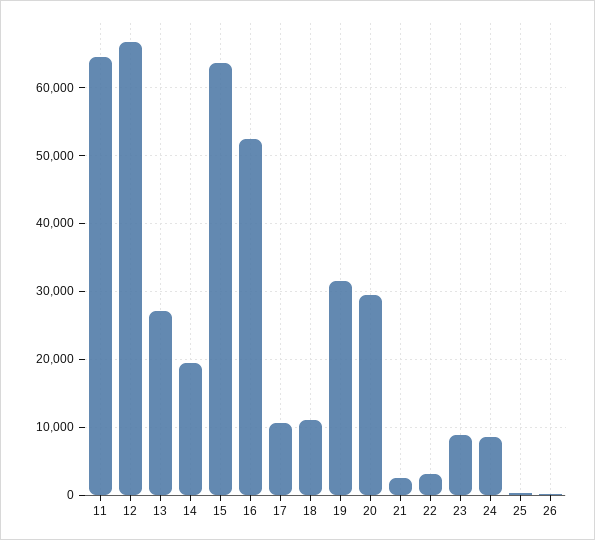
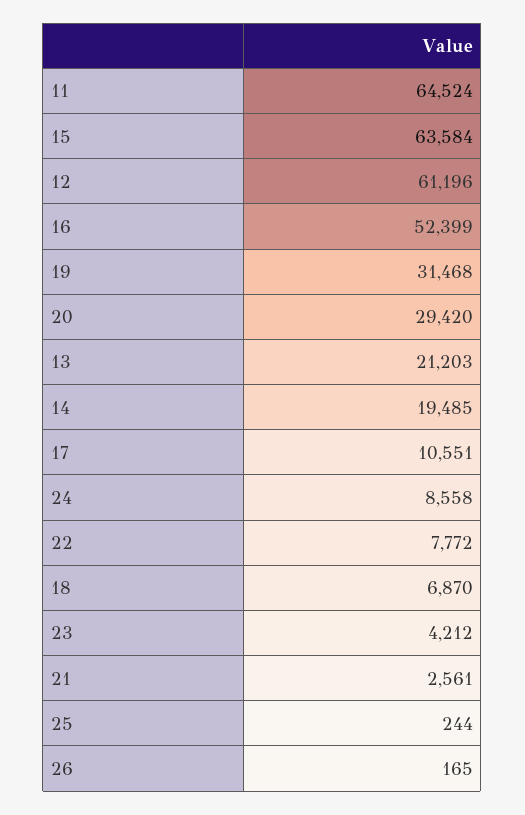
  {
    "11": 64524,
-   "12": 67000,
+   "12": 61196,
-   "13": 27000,
+   "13": 21203,
    "14": 19485,
    "15": 63584,
    "16": 52399,
    "17": 10551,
-   "18": 11000,
+   "18": 6870,
    "19": 31468,
    "20": 29420,
    "21": 2561,
-   "22": 3000,
+   "22": 7772,
-   "23": 9000,
+   "23": 4212,
    "24": 8558,
    "25": 244,
    "26": 165
  }

